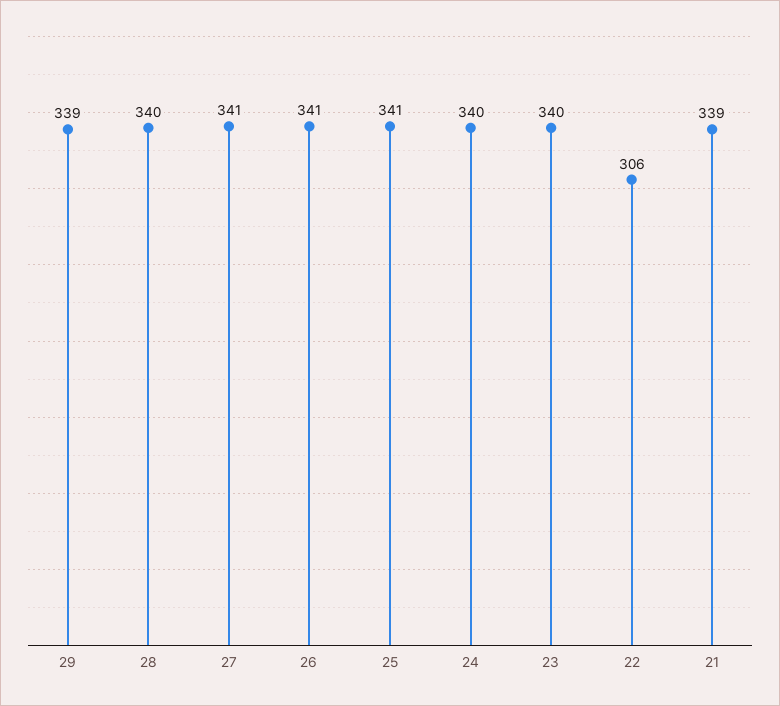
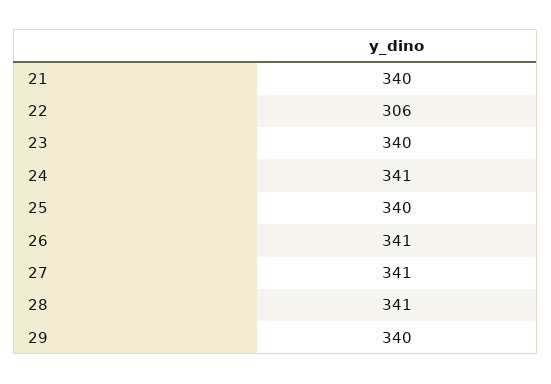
  {
-   "29": 339,
+   "29": 340,
-   "28": 340,
+   "28": 341,
    "27": 341,
    "26": 341,
-   "25": 341,
+   "25": 340,
-   "24": 340,
+   "24": 341,
    "23": 340,
    "22": 306,
-   "21": 339
+   "21": 340
  }

